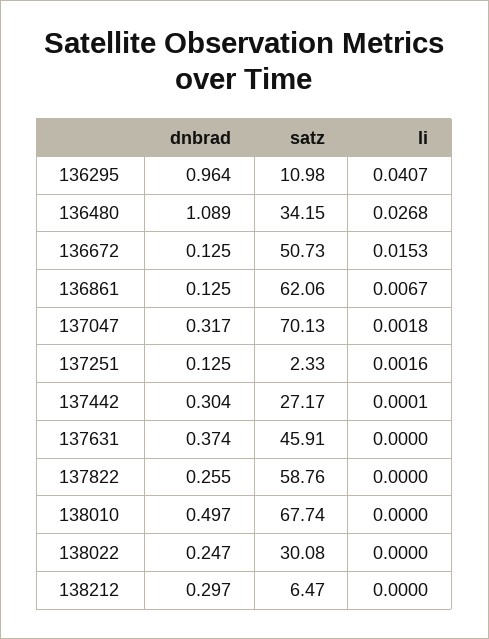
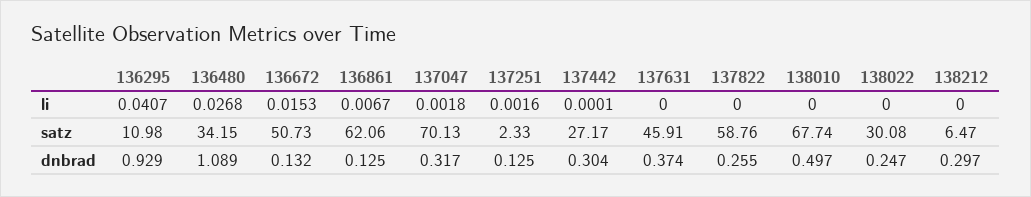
  {
    "dnbrad": {
-     "136295": 0.964,
+     "136295": 0.929,
      "136480": 1.089,
-     "136672": 0.125,
+     "136672": 0.132,
      "136861": 0.125,
      "137047": 0.317,
      "137251": 0.125,
      "137442": 0.304,
      "137631": 0.374,
      "137822": 0.255,
      "138010": 0.497,
      "138022": 0.247,
      "138212": 0.297
    },
    "satz": {
      "136295": 10.98,
      "136480": 34.15,
      "136672": 50.73,
      "136861": 62.06,
      "137047": 70.13,
      "137251": 2.33,
      "137442": 27.17,
      "137631": 45.91,
      "137822": 58.76,
      "138010": 67.74,
      "138022": 30.08,
      "138212": 6.47
    },
    "li": {
      "136295": 0.0407,
      "136480": 0.0268,
      "136672": 0.0153,
      "136861": 0.0067,
      "137047": 0.0018,
      "137251": 0.0016,
      "137442": 0.0001,
      "137631": 0,
      "137822": 0,
      "138010": 0,
      "138022": 0,
      "138212": 0
    }
  }

